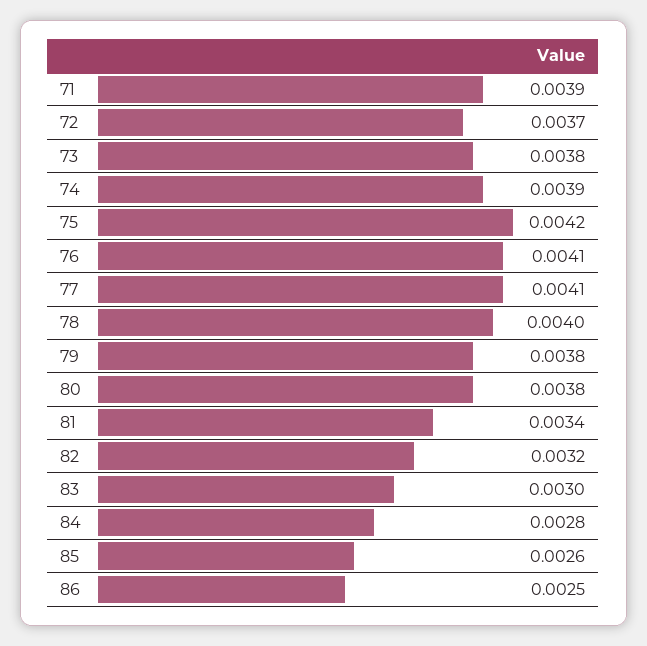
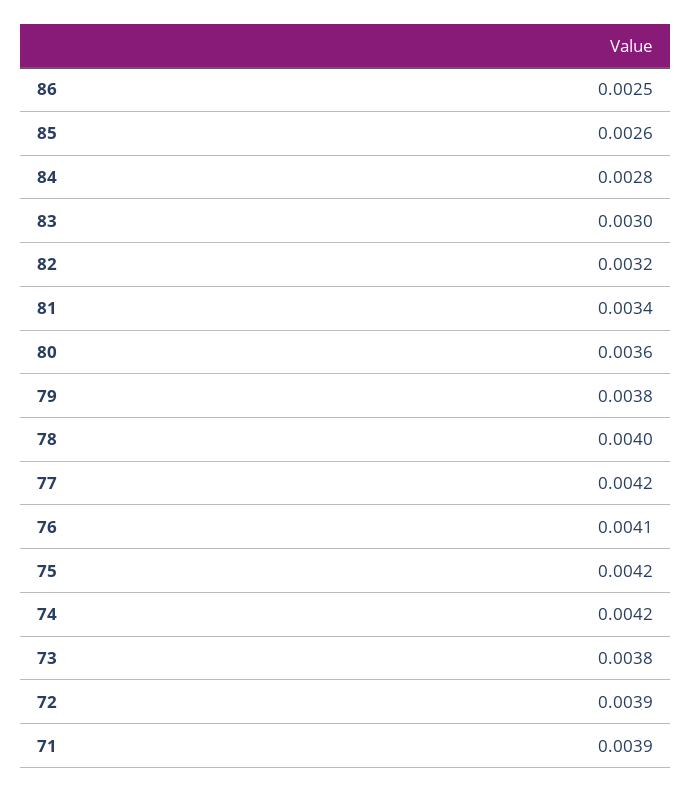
  {
    "71": 0.0039,
-   "72": 0.0037,
+   "72": 0.0039,
    "73": 0.0038,
-   "74": 0.0039,
+   "74": 0.0042,
    "75": 0.0042,
    "76": 0.0041,
-   "77": 0.0041,
+   "77": 0.0042,
    "78": 0.004,
    "79": 0.0038,
-   "80": 0.0038,
+   "80": 0.0036,
    "81": 0.0034,
    "82": 0.0032,
    "83": 0.003,
    "84": 0.0028,
    "85": 0.0026,
    "86": 0.0025
  }

